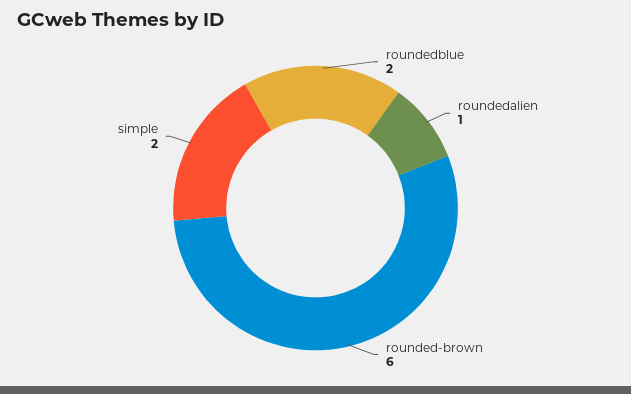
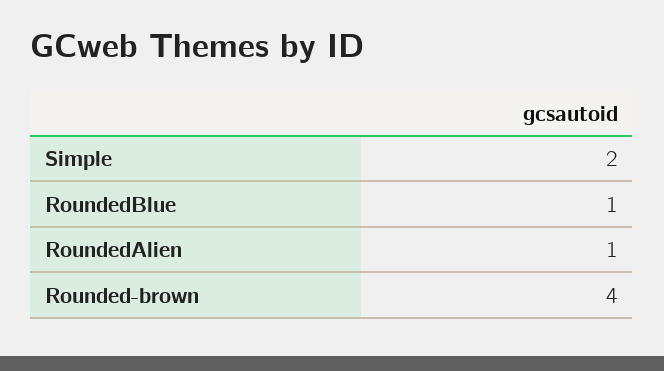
  {
-   "roundedblue": 2,
+   "roundedblue": 1,
    "roundedalien": 1,
-   "rounded-brown": 6,
+   "rounded-brown": 4,
    "simple": 2
  }

